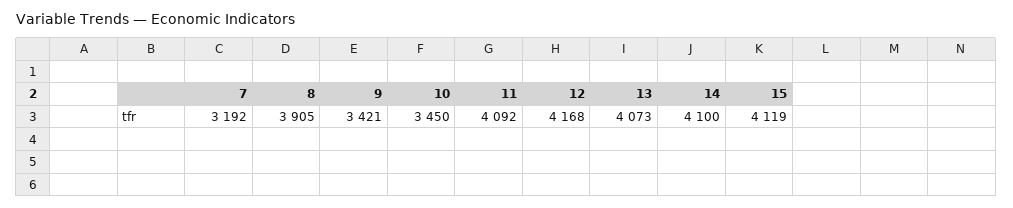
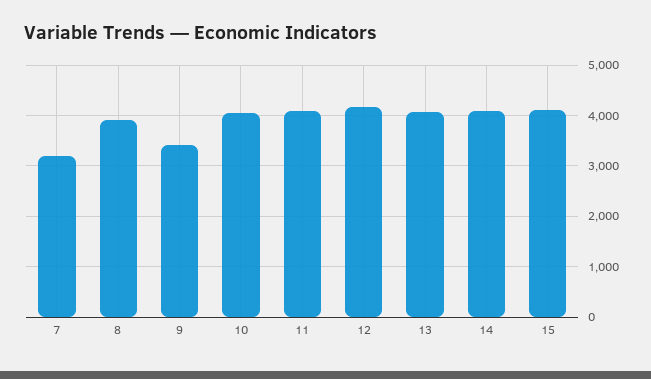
  {
    "7": 3192,
    "8": 3905,
    "9": 3421,
-   "10": 3450,
+   "10": 4000,
    "11": 4092,
    "12": 4168,
    "13": 4073,
    "14": 4100,
    "15": 4119
  }

